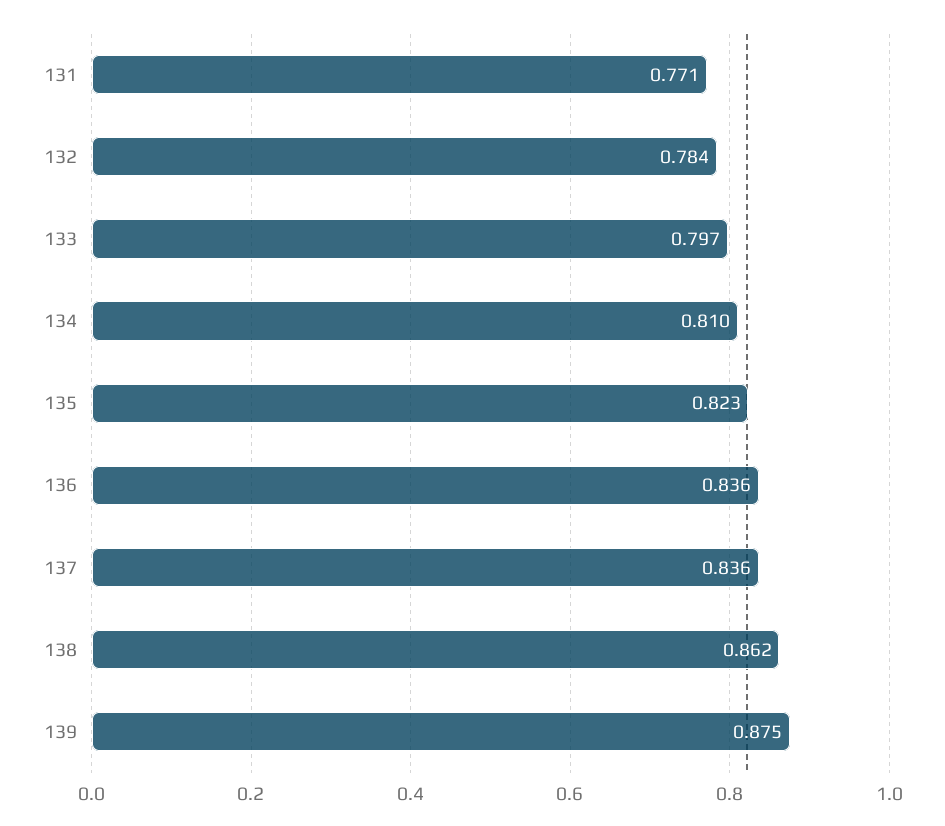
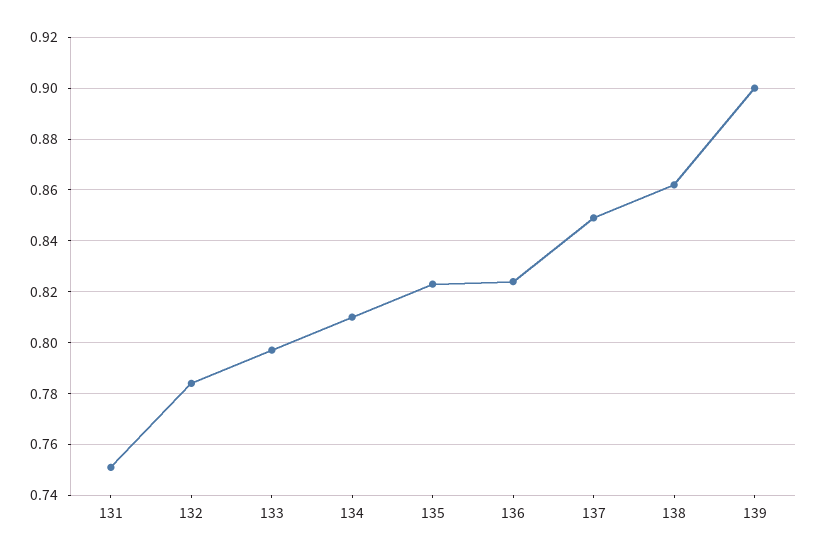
  {
-   "131": 0.771,
+   "131": 0.75,
    "132": 0.784,
    "133": 0.797,
    "134": 0.81,
    "135": 0.823,
-   "136": 0.836,
+   "136": 0.825,
-   "137": 0.836,
+   "137": 0.85,
    "138": 0.862,
-   "139": 0.875
+   "139": 0.9
  }

